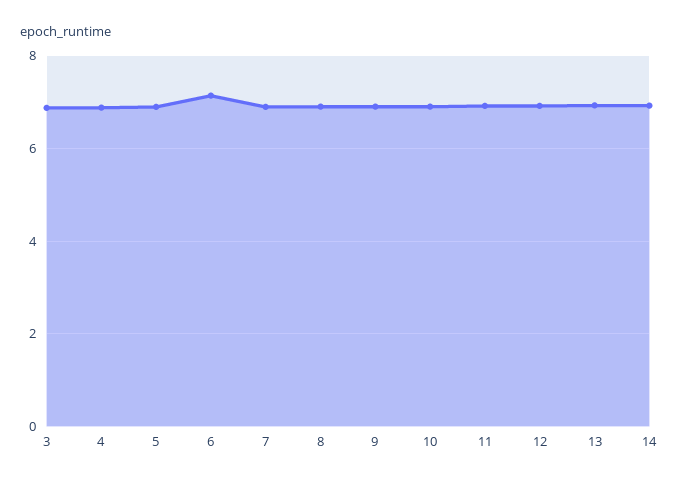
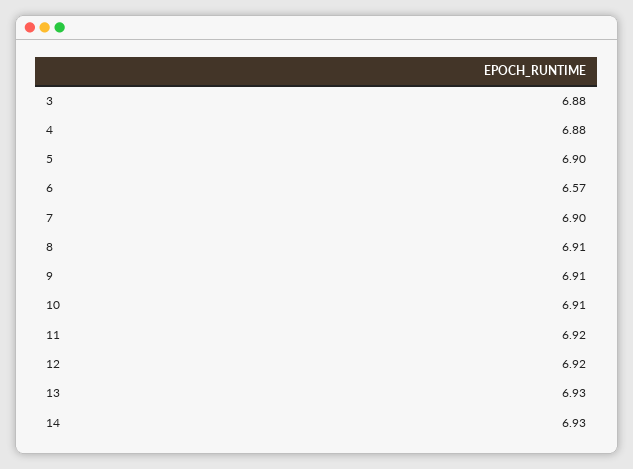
  {
    "3": 6.88,
    "4": 6.88,
    "5": 6.9,
-   "6": 7.2,
+   "6": 6.57,
    "7": 6.9,
    "8": 6.91,
    "9": 6.91,
    "10": 6.91,
    "11": 6.92,
    "12": 6.92,
    "13": 6.93,
    "14": 6.93
  }

